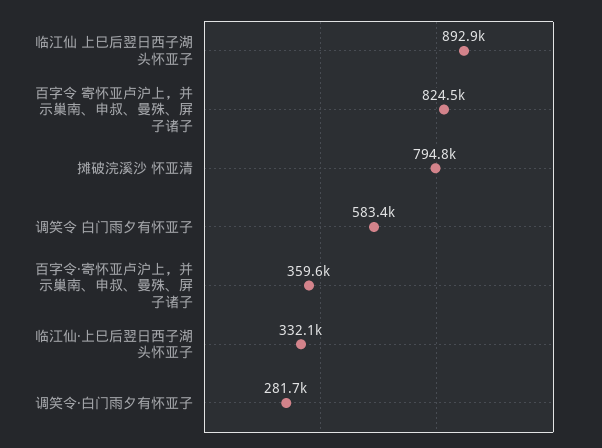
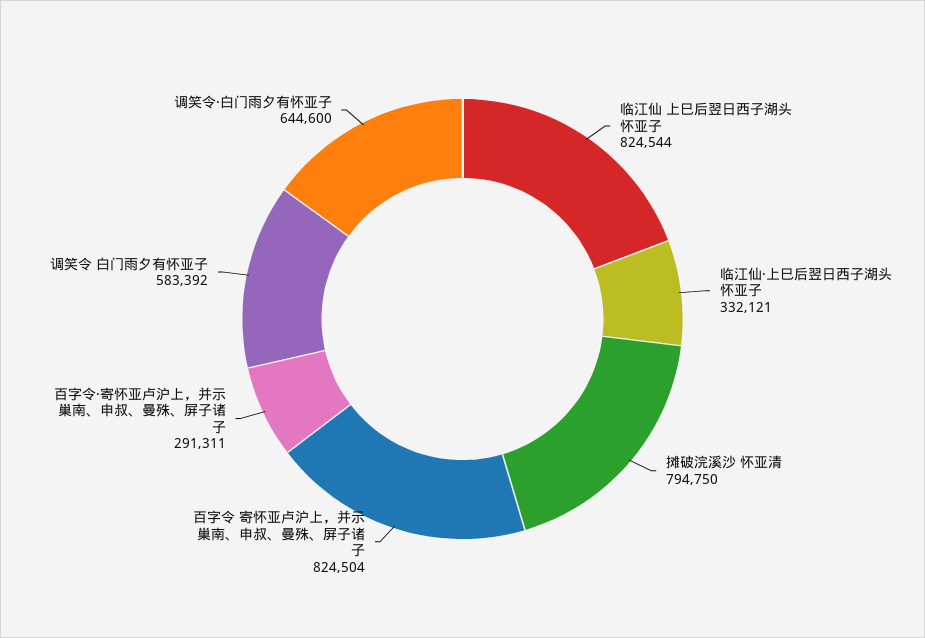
  {
-   "临江仙 上巳后翌日西子湖头怀亚子": 892900,
+   "临江仙 上巳后翌日西子湖头怀亚子": 824544,
    "百字令 寄怀亚卢沪上，并示巢南、申叔、曼殊、屏子诸子": 824504,
    "摊破浣溪沙 怀亚清": 794750,
    "调笑令 白门雨夕有怀亚子": 583392,
-   "百字令·寄怀亚卢沪上，并示巢南、申叔、曼殊、屏子诸子": 359600,
+   "百字令·寄怀亚卢沪上，并示巢南、申叔、曼殊、屏子诸子": 291311,
    "临江仙·上巳后翌日西子湖头怀亚子": 332121,
-   "调笑令·白门雨夕有怀亚子": 281700
+   "调笑令·白门雨夕有怀亚子": 644600
  }

